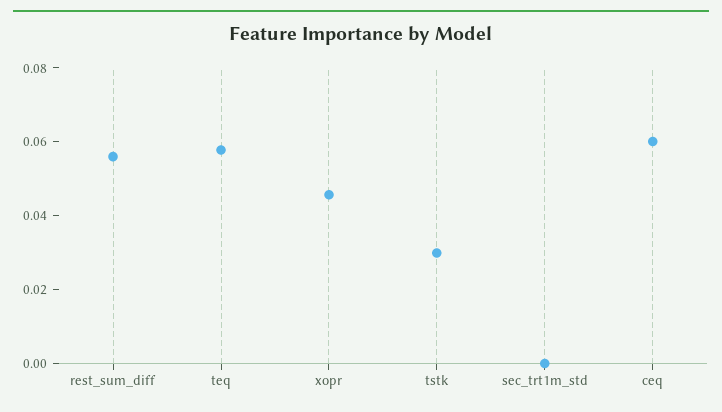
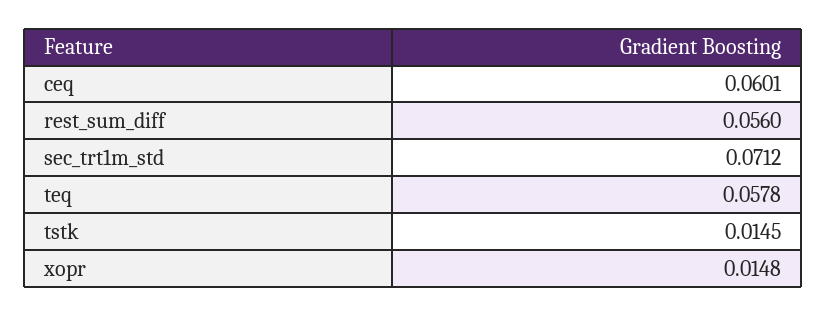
  {
    "rest_sum_diff": 0.056,
    "teq": 0.0578,
-   "xopr": 0.045,
+   "xopr": 0.0148,
-   "tstk": 0.03,
+   "tstk": 0.0145,
-   "sec_trt1m_std": 0,
+   "sec_trt1m_std": 0.0712,
    "ceq": 0.0601
  }

